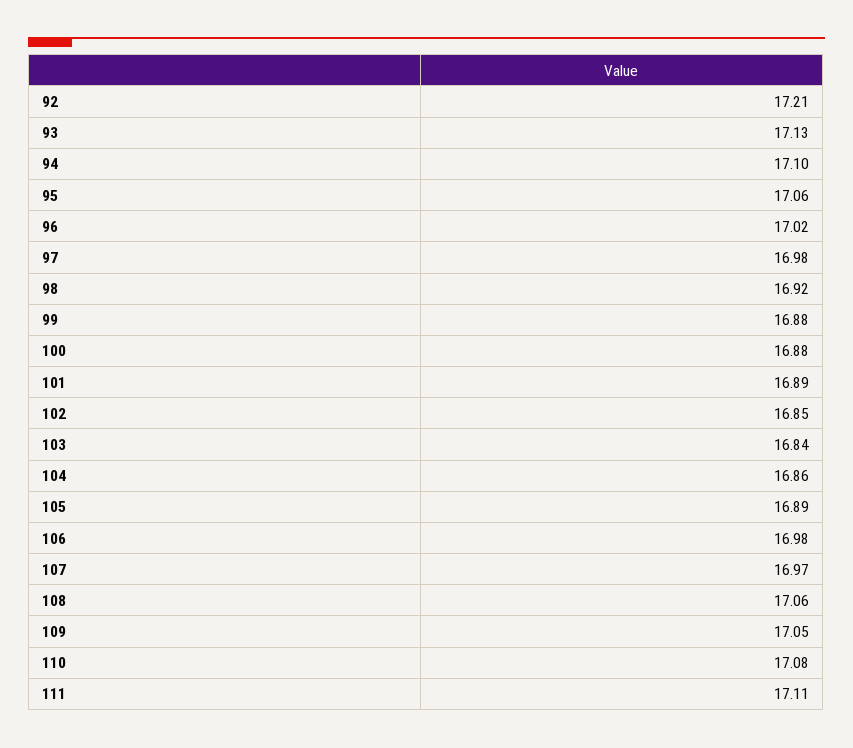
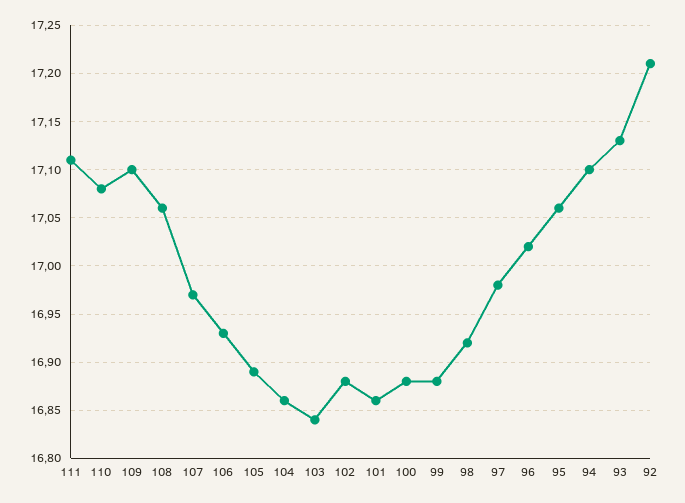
  {
    "92": 17.21,
    "93": 17.13,
    "94": 17.1,
    "95": 17.06,
    "96": 17.02,
    "97": 16.98,
    "98": 16.92,
    "99": 16.88,
    "100": 16.88,
-   "101": 16.89,
+   "101": 16.86,
-   "102": 16.85,
+   "102": 16.88,
    "103": 16.84,
    "104": 16.86,
    "105": 16.89,
-   "106": 16.98,
+   "106": 16.93,
    "107": 16.97,
    "108": 17.06,
-   "109": 17.05,
+   "109": 17.1,
    "110": 17.08,
    "111": 17.11
  }

